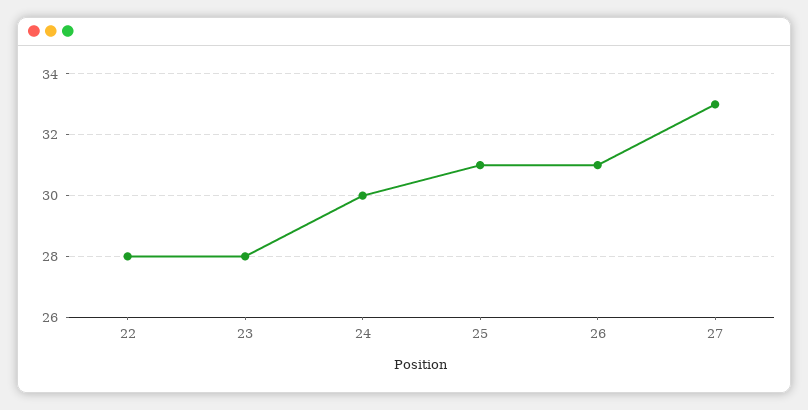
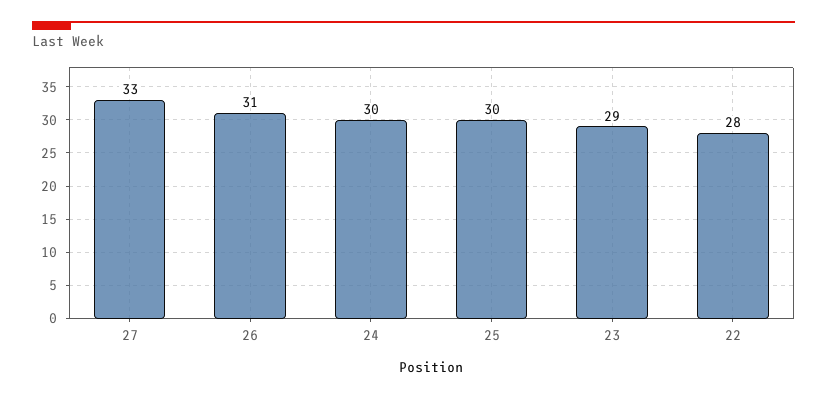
  {
    "22": 28,
-   "23": 28,
+   "23": 29,
    "24": 30,
-   "25": 31,
+   "25": 30,
    "26": 31,
    "27": 33
  }

